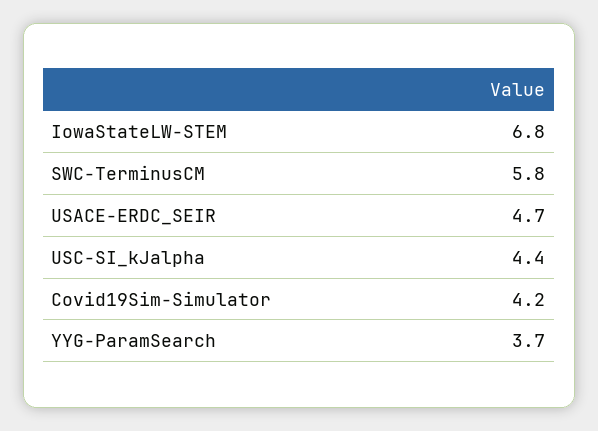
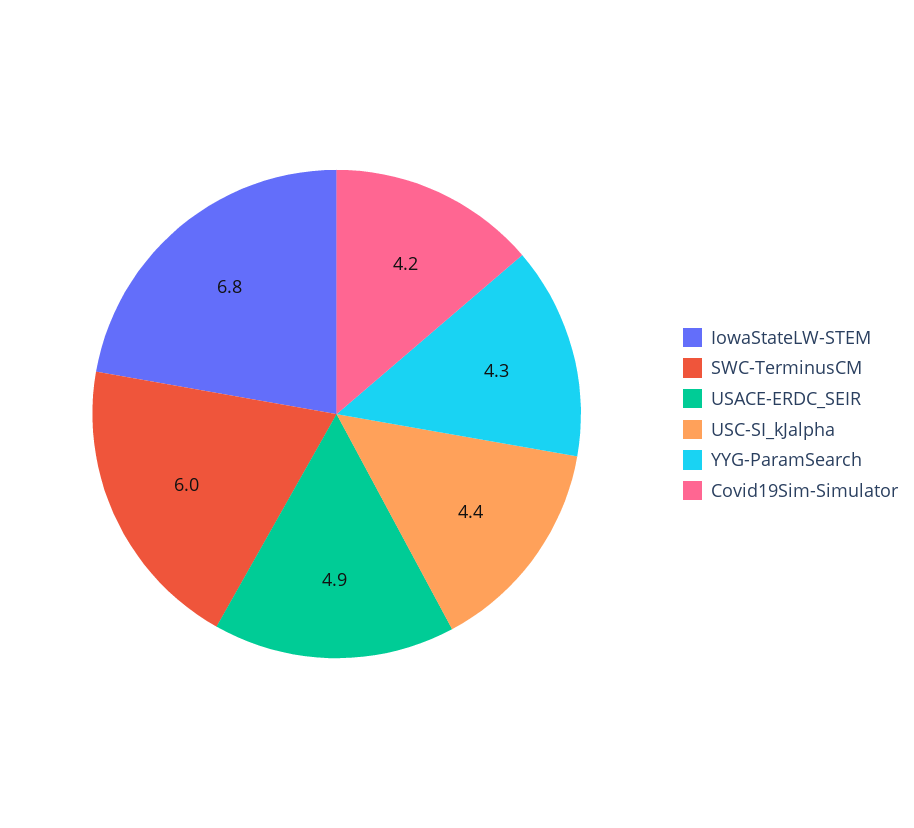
  {
    "IowaStateLW-STEM": 6.8,
-   "SWC-TerminusCM": 5.8,
+   "SWC-TerminusCM": 6,
-   "USACE-ERDC_SEIR": 4.7,
+   "USACE-ERDC_SEIR": 4.9,
    "USC-SI_kJalpha": 4.4,
    "Covid19Sim-Simulator": 4.2,
-   "YYG-ParamSearch": 3.7
+   "YYG-ParamSearch": 4.3
  }

